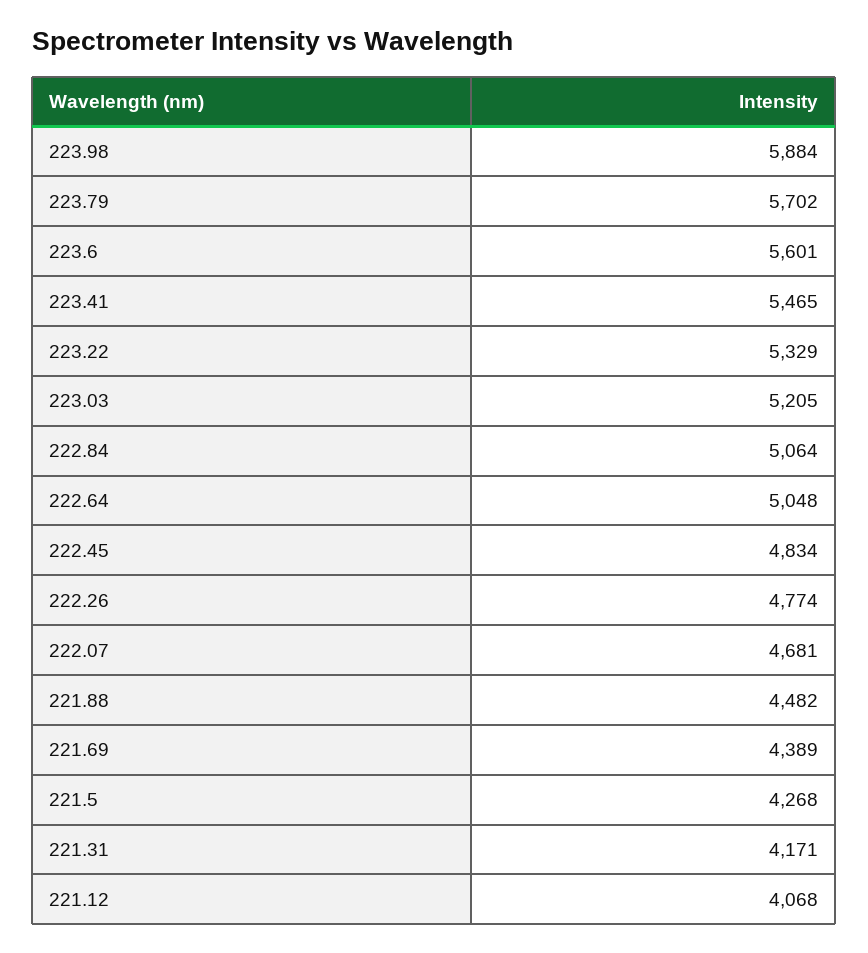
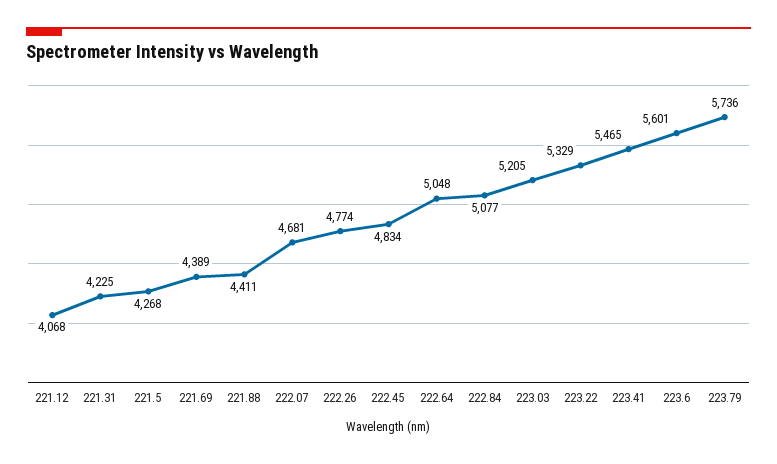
  {
-   "223.98": 5884,
-   "223.79": 5702,
+   "223.79": 5736,
    "223.6": 5601,
    "223.41": 5465,
    "223.22": 5329,
    "223.03": 5205,
-   "222.84": 5064,
+   "222.84": 5077,
    "222.64": 5048,
    "222.45": 4834,
    "222.26": 4774,
    "222.07": 4681,
-   "221.88": 4482,
+   "221.88": 4411,
    "221.69": 4389,
    "221.5": 4268,
-   "221.31": 4171,
+   "221.31": 4225,
    "221.12": 4068
  }

